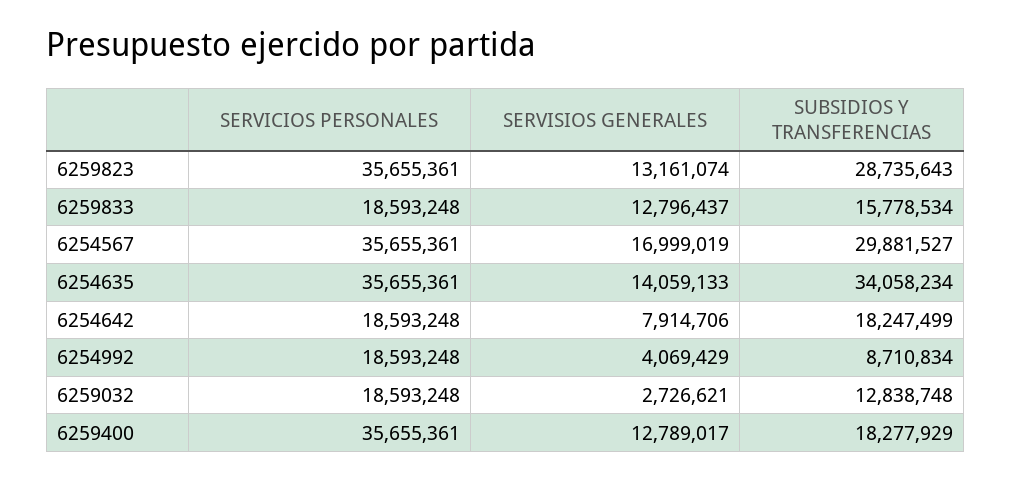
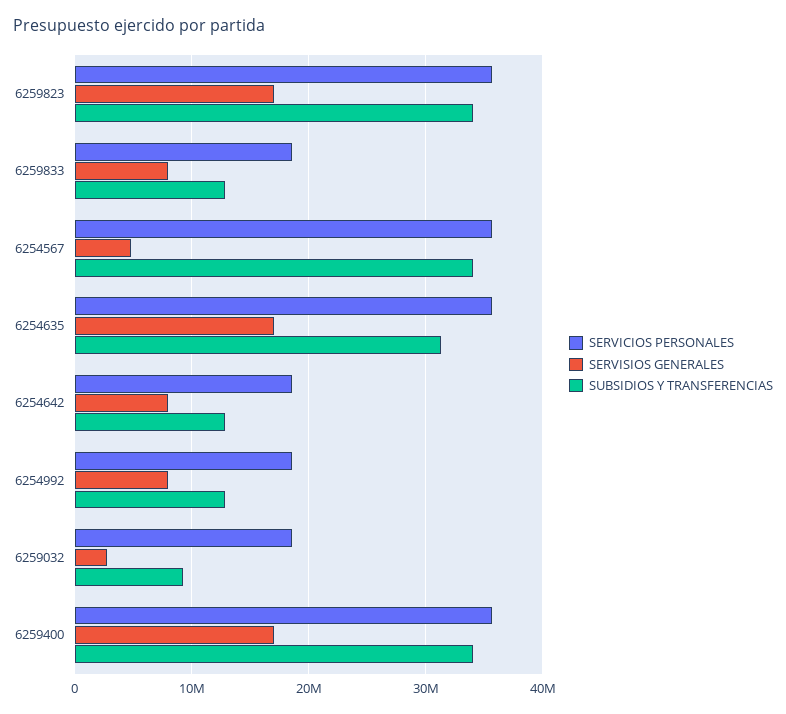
  {
    "SERVICIOS PERSONALES": {
      "6259823": 35655361,
      "6259833": 18593248,
      "6254567": 35655361,
      "6254635": 35655361,
      "6254642": 18593248,
      "6254992": 18593248,
      "6259032": 18593248,
      "6259400": 35655361
    },
    "SERVISIOS GENERALES": {
-     "6259823": 13161074,
+     "6259823": 17000000,
-     "6259833": 12796437,
+     "6259833": 8000000,
-     "6254567": 16999019,
+     "6254567": 5000000,
-     "6254635": 14059133,
+     "6254635": 17000000,
      "6254642": 7914706,
-     "6254992": 4069429,
+     "6254992": 8000000,
      "6259032": 2726621,
-     "6259400": 12789017
+     "6259400": 17000000
    },
    "SUBSIDIOS Y TRANSFERENCIAS": {
-     "6259823": 28735643,
+     "6259823": 34000000,
-     "6259833": 15778534,
+     "6259833": 13000000,
-     "6254567": 29881527,
+     "6254567": 34000000,
-     "6254635": 34058234,
+     "6254635": 31000000,
-     "6254642": 18247499,
+     "6254642": 13000000,
-     "6254992": 8710834,
+     "6254992": 13000000,
-     "6259032": 12838748,
+     "6259032": 9000000,
-     "6259400": 18277929
+     "6259400": 34000000
    }
  }

